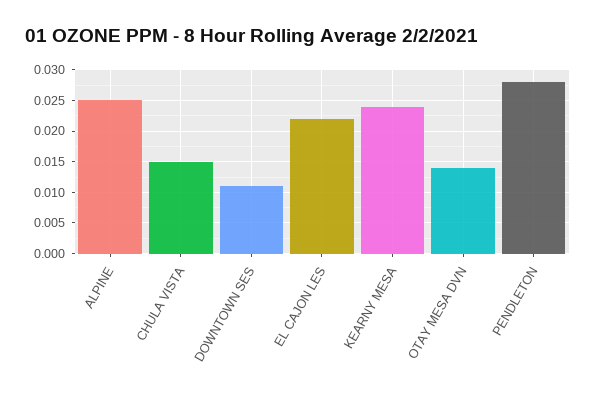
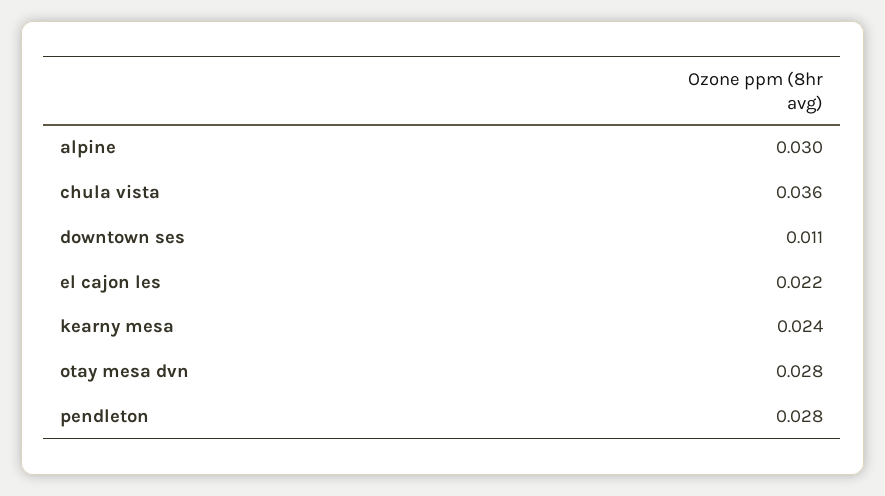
  {
-   "ALPINE": 0.025,
+   "ALPINE": 0.03,
-   "CHULA VISTA": 0.015,
+   "CHULA VISTA": 0.036,
    "DOWNTOWN SES": 0.011,
    "EL CAJON LES": 0.022,
    "KEARNY MESA": 0.024,
-   "OTAY MESA DVN": 0.014,
+   "OTAY MESA DVN": 0.028,
    "PENDLETON": 0.028
  }

